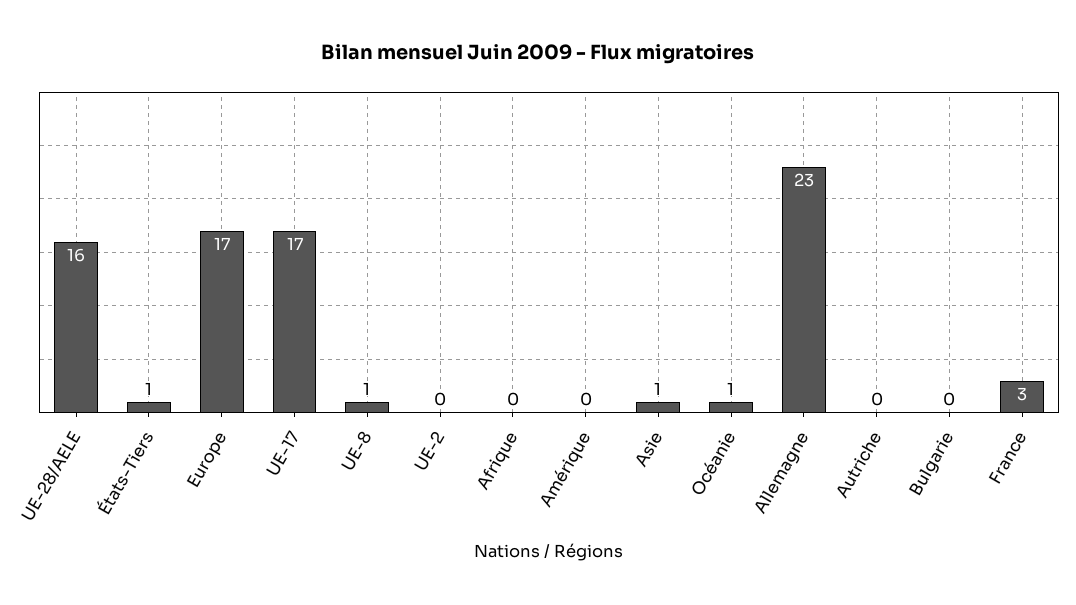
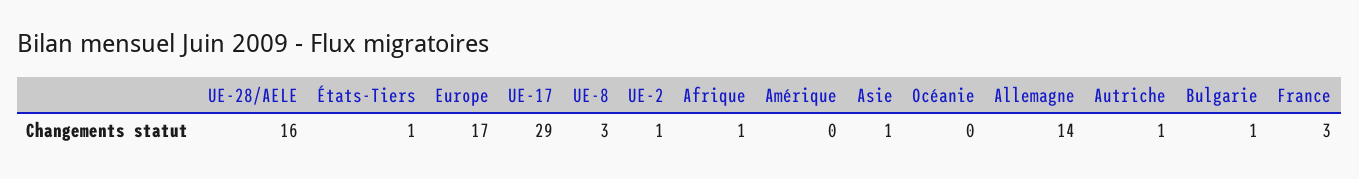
  {
    "UE-28/AELE": 16,
    "États-Tiers": 1,
    "Europe": 17,
-   "UE-17": 17,
+   "UE-17": 29,
-   "UE-8": 1,
+   "UE-8": 3,
-   "UE-2": 0,
+   "UE-2": 1,
-   "Afrique": 0,
+   "Afrique": 1,
    "Amérique": 0,
    "Asie": 1,
-   "Océanie": 1,
+   "Océanie": 0,
-   "Allemagne": 23,
+   "Allemagne": 14,
-   "Autriche": 0,
+   "Autriche": 1,
-   "Bulgarie": 0,
+   "Bulgarie": 1,
    "France": 3
  }

